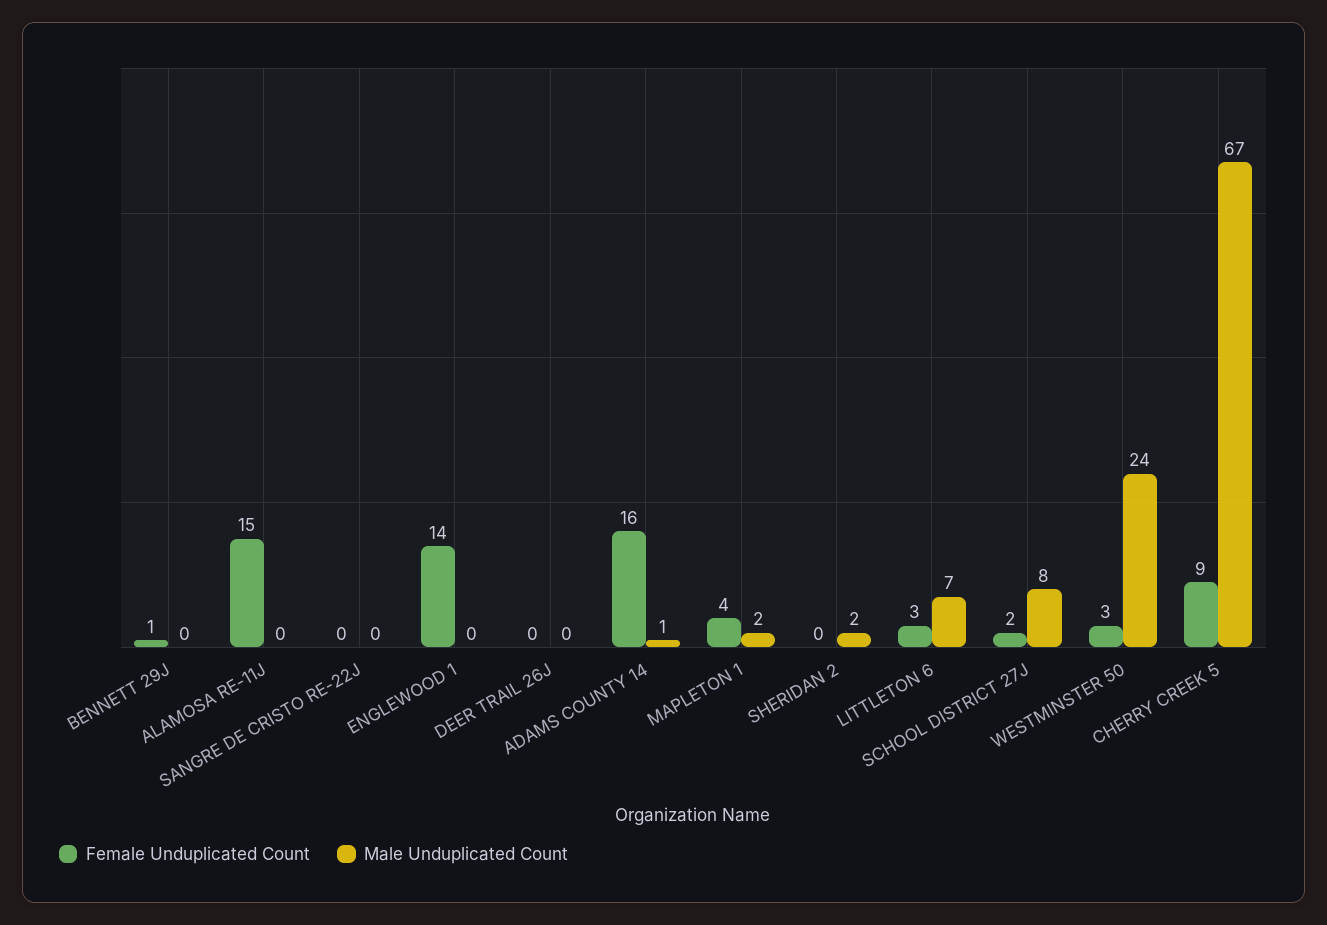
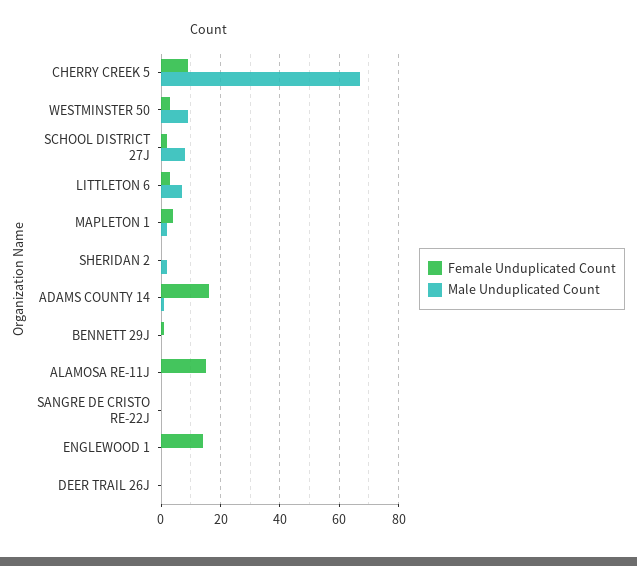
  {
    "Female Unduplicated Count": {
      "BENNETT 29J": 1,
      "ALAMOSA RE-11J": 15,
      "SANGRE DE CRISTO RE-22J": 0,
      "ENGLEWOOD 1": 14,
      "DEER TRAIL 26J": 0,
      "ADAMS COUNTY 14": 16,
      "MAPLETON 1": 4,
      "SHERIDAN 2": 0,
      "LITTLETON 6": 3,
      "SCHOOL DISTRICT 27J": 2,
      "WESTMINSTER 50": 3,
      "CHERRY CREEK 5": 9
    },
    "Male Unduplicated Count": {
      "BENNETT 29J": 0,
      "ALAMOSA RE-11J": 0,
      "SANGRE DE CRISTO RE-22J": 0,
      "ENGLEWOOD 1": 0,
      "DEER TRAIL 26J": 0,
      "ADAMS COUNTY 14": 1,
      "MAPLETON 1": 2,
      "SHERIDAN 2": 2,
      "LITTLETON 6": 7,
      "SCHOOL DISTRICT 27J": 8,
-     "WESTMINSTER 50": 24,
+     "WESTMINSTER 50": 10,
      "CHERRY CREEK 5": 67
    }
  }

